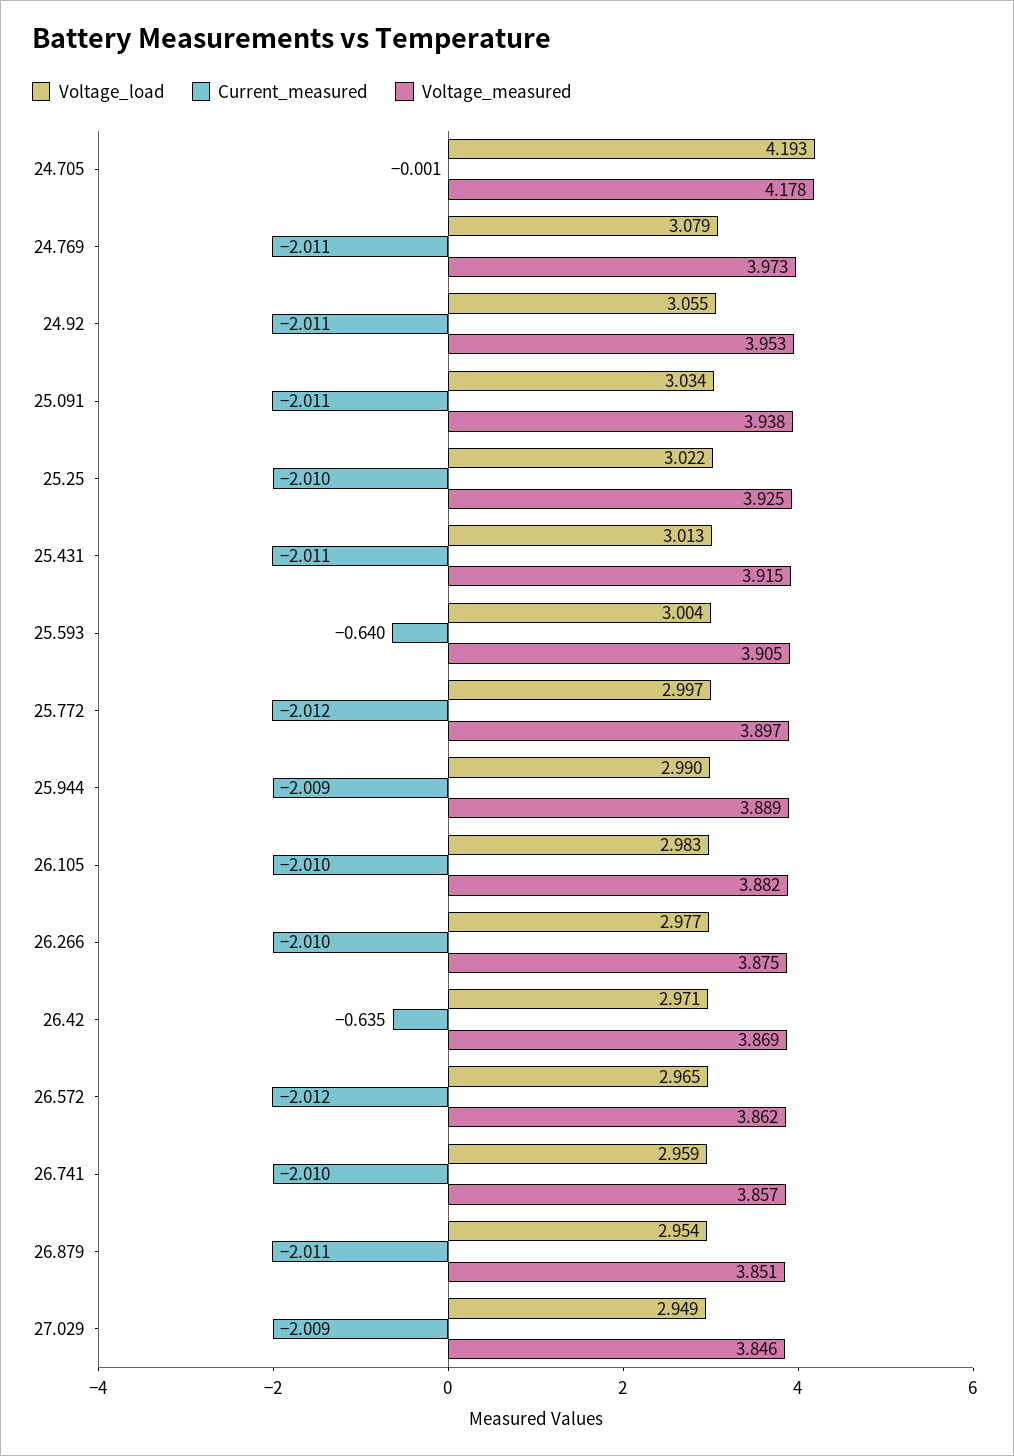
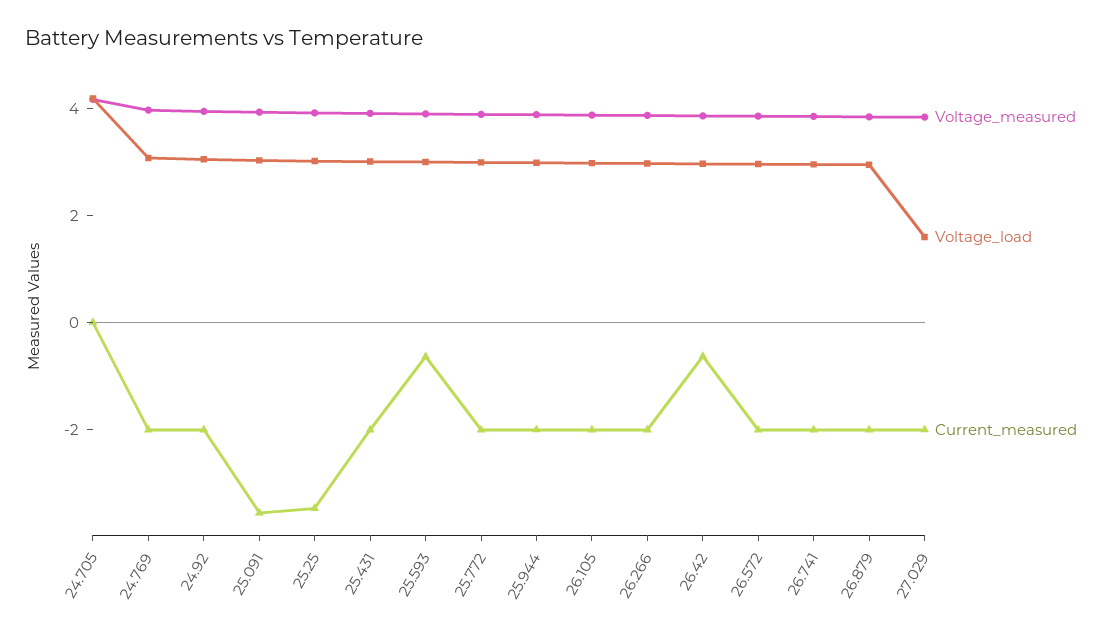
  {
    "Voltage_load": {
      "24.705": 4.193,
      "24.769": 3.079,
      "24.92": 3.055,
      "25.091": 3.034,
      "25.25": 3.022,
      "25.431": 3.013,
      "25.593": 3.004,
      "25.772": 2.997,
      "25.944": 2.99,
      "26.105": 2.983,
      "26.266": 2.977,
      "26.42": 2.971,
      "26.572": 2.965,
      "26.741": 2.959,
      "26.879": 2.954,
-     "27.029": 2.949
+     "27.029": 1.5
    },
    "Current_measured": {
      "24.705": -0.001,
      "24.769": -2.011,
      "24.92": -2.011,
-     "25.091": -2.011,
+     "25.091": -3.5,
-     "25.25": -2.01,
+     "25.25": -3.5,
      "25.431": -2.011,
      "25.593": -0.64,
      "25.772": -2.012,
      "25.944": -2.009,
      "26.105": -2.01,
      "26.266": -2.01,
      "26.42": -0.635,
      "26.572": -2.012,
      "26.741": -2.01,
      "26.879": -2.011,
      "27.029": -2.009
    },
    "Voltage_measured": {
      "24.705": 4.178,
      "24.769": 3.973,
      "24.92": 3.953,
      "25.091": 3.938,
      "25.25": 3.925,
      "25.431": 3.915,
      "25.593": 3.905,
      "25.772": 3.897,
      "25.944": 3.889,
      "26.105": 3.882,
      "26.266": 3.875,
      "26.42": 3.869,
      "26.572": 3.862,
      "26.741": 3.857,
      "26.879": 3.851,
      "27.029": 3.846
    }
  }

